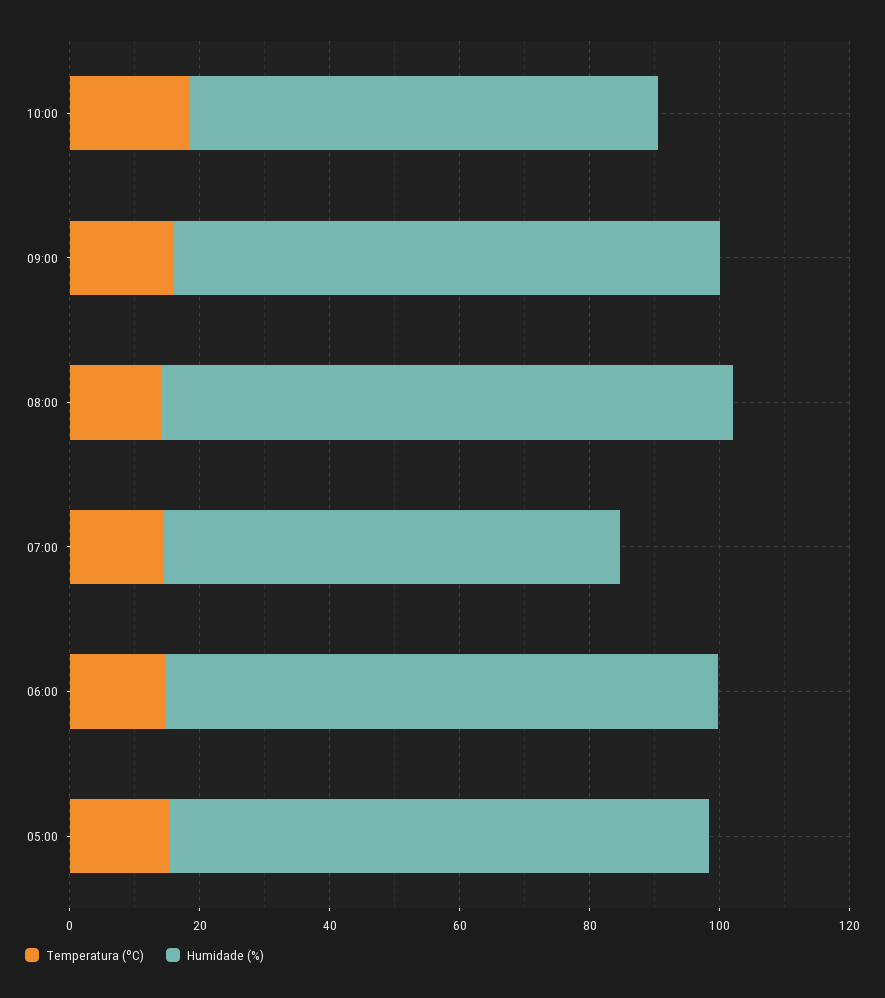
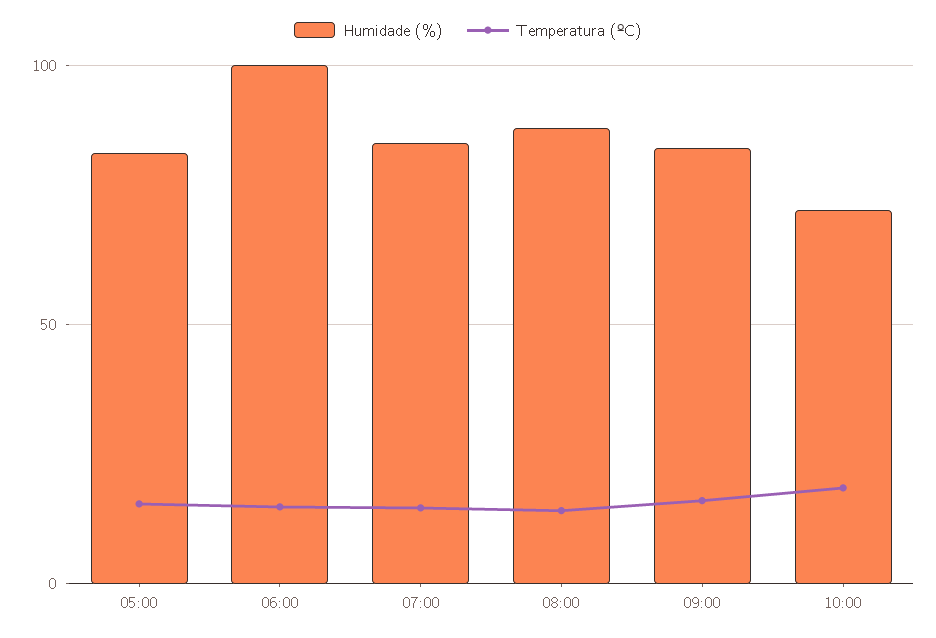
  {
    "Temperatura (ºC)": {
      "10:00": 20,
      "09:00": 15,
      "08:00": 15,
      "07:00": 15,
      "06:00": 15,
      "05:00": 15
    },
    "Humidade (%)": {
      "10:00": 70,
      "09:00": 85,
      "08:00": 90,
-     "07:00": 70,
+     "07:00": 85,
-     "06:00": 85,
+     "06:00": 100,
      "05:00": 85
    }
  }

